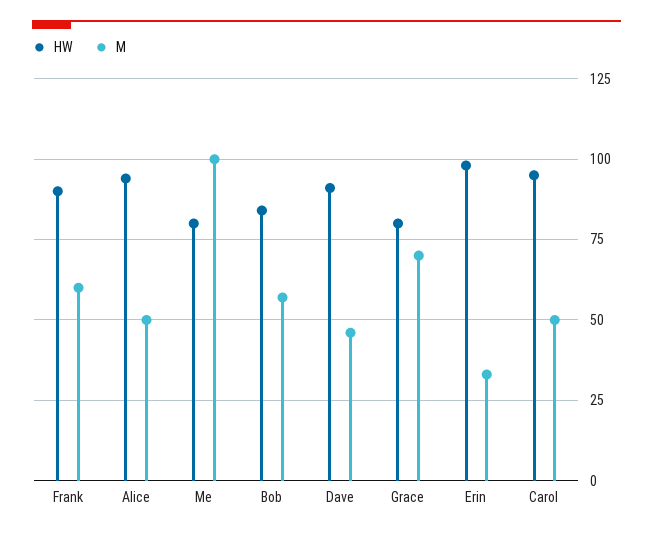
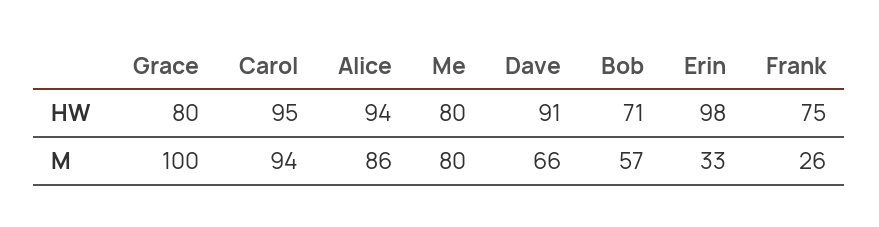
  {
    "HW": {
-     "Frank": 90,
+     "Frank": 75,
      "Alice": 94,
      "Me": 80,
-     "Bob": 85,
+     "Bob": 71,
      "Dave": 91,
      "Grace": 80,
      "Erin": 98,
      "Carol": 95
    },
    "M": {
-     "Frank": 60,
+     "Frank": 26,
-     "Alice": 50,
+     "Alice": 86,
-     "Me": 100,
+     "Me": 80,
      "Bob": 57,
-     "Dave": 45,
+     "Dave": 66,
-     "Grace": 70,
+     "Grace": 100,
      "Erin": 33,
-     "Carol": 50
+     "Carol": 94
    }
  }

